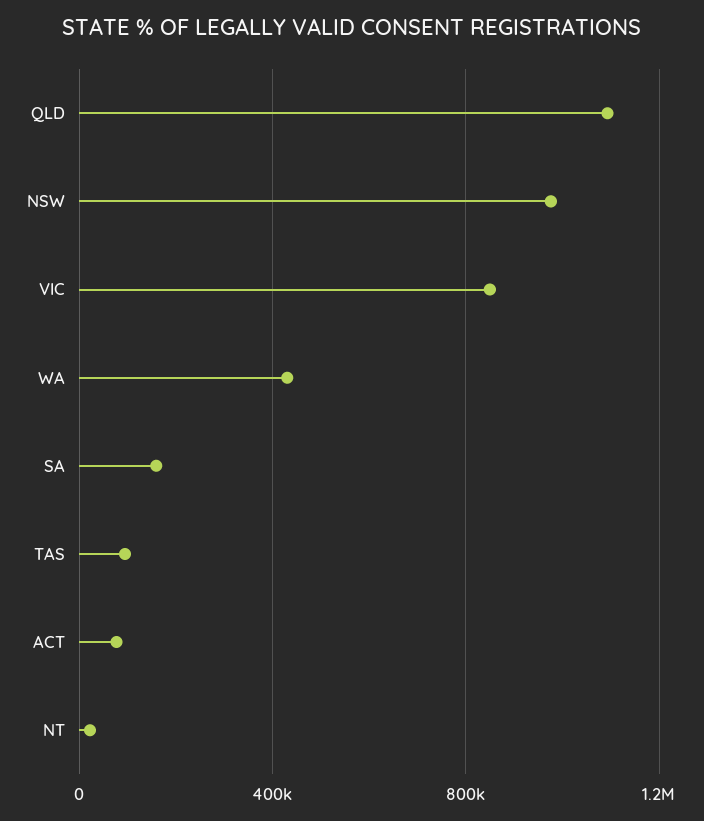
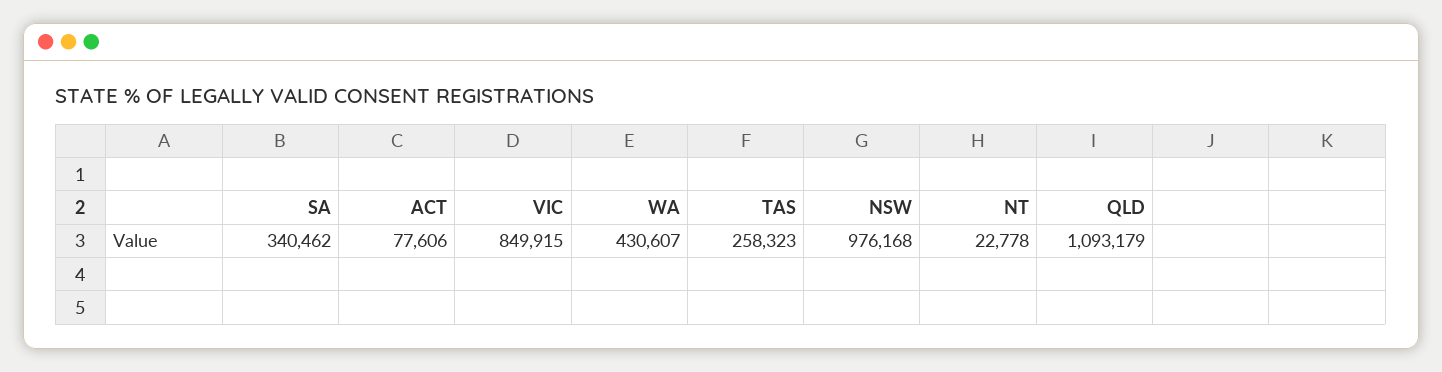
  {
    "QLD": 1093179,
    "NSW": 976168,
    "VIC": 849915,
    "WA": 430607,
-   "SA": 150000,
+   "SA": 340462,
-   "TAS": 100000,
+   "TAS": 258323,
    "ACT": 77606,
    "NT": 22778
  }

